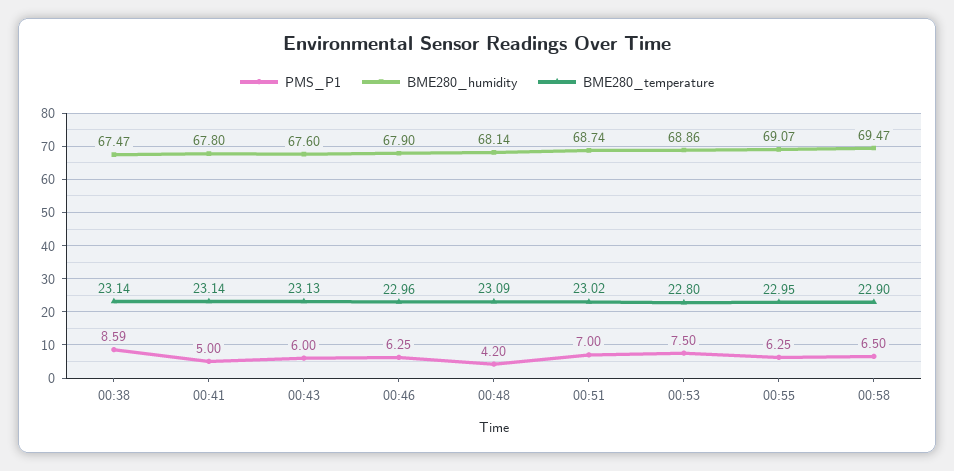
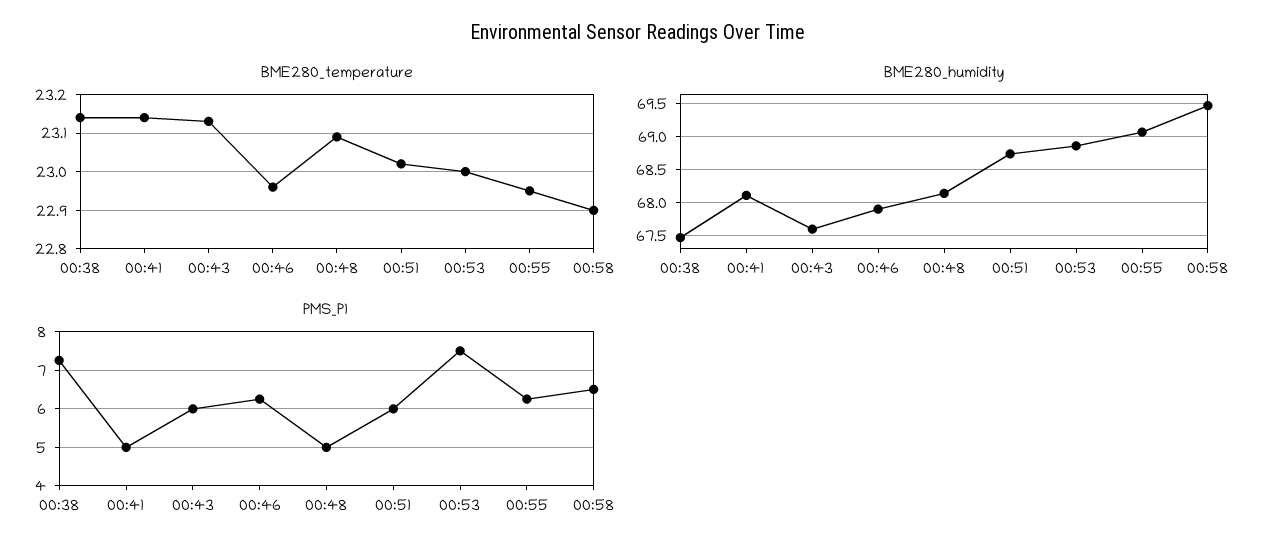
  {
    "PMS_P1": {
-     "00:38": 8.59,
+     "00:38": 7.2,
      "00:41": 5,
      "00:43": 6,
      "00:46": 6.25,
-     "00:48": 4.2,
+     "00:48": 5,
-     "00:51": 7,
+     "00:51": 6,
      "00:53": 7.5,
      "00:55": 6.25,
      "00:58": 6.5
    },
    "BME280_humidity": {
      "00:38": 67.47,
-     "00:41": 67.8,
+     "00:41": 68.1,
      "00:43": 67.6,
      "00:46": 67.9,
      "00:48": 68.14,
      "00:51": 68.74,
      "00:53": 68.86,
      "00:55": 69.07,
      "00:58": 69.47
    },
    "BME280_temperature": {
      "00:38": 23.14,
      "00:41": 23.14,
      "00:43": 23.13,
      "00:46": 22.96,
      "00:48": 23.09,
      "00:51": 23.02,
-     "00:53": 22.8,
+     "00:53": 23,
      "00:55": 22.95,
      "00:58": 22.9
    }
  }

